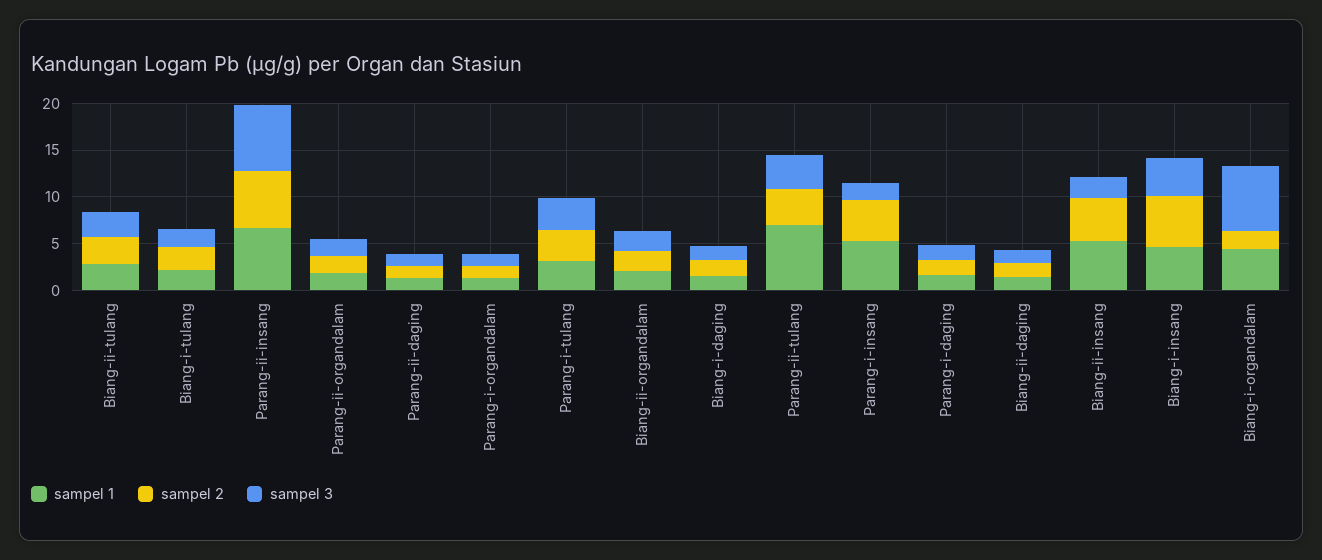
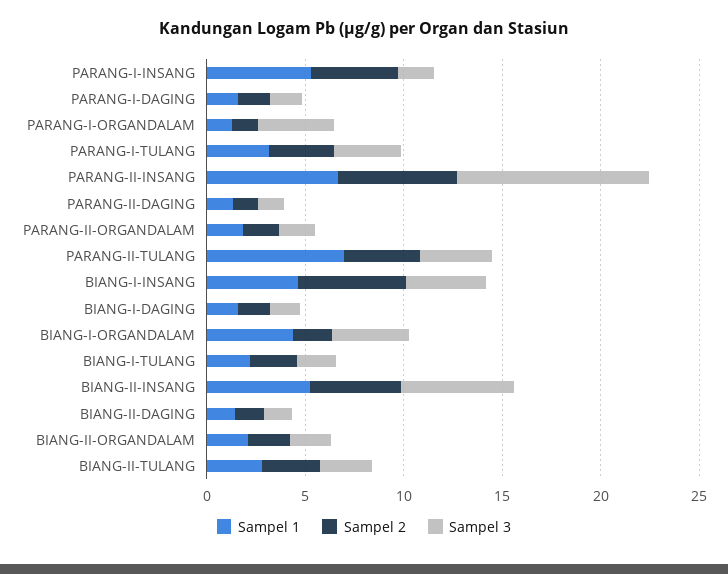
  {
    "sampel 1": {
      "Biang-ii-tulang": 3,
      "Biang-i-tulang": 2,
      "Parang-ii-insang": 7,
      "Parang-ii-organdalam": 2,
      "Parang-ii-daging": 1,
      "Parang-i-organdalam": 1,
      "Parang-i-tulang": 3,
      "Biang-ii-organdalam": 2,
      "Biang-i-daging": 2,
      "Parang-ii-tulang": 7,
      "Parang-i-insang": 5,
      "Parang-i-daging": 2,
      "Biang-ii-daging": 1,
      "Biang-ii-insang": 5,
      "Biang-i-insang": 5,
      "Biang-i-organdalam": 4
    },
    "sampel 2": {
      "Biang-ii-tulang": 3,
      "Biang-i-tulang": 2,
      "Parang-ii-insang": 6,
      "Parang-ii-organdalam": 2,
      "Parang-ii-daging": 1,
      "Parang-i-organdalam": 1,
      "Parang-i-tulang": 3,
      "Biang-ii-organdalam": 2,
      "Biang-i-daging": 2,
      "Parang-ii-tulang": 4,
      "Parang-i-insang": 4,
      "Parang-i-daging": 2,
      "Biang-ii-daging": 1,
      "Biang-ii-insang": 5,
      "Biang-i-insang": 5,
      "Biang-i-organdalam": 2
    },
    "sampel 3": {
      "Biang-ii-tulang": 3,
      "Biang-i-tulang": 2,
-     "Parang-ii-insang": 7,
+     "Parang-ii-insang": 10,
      "Parang-ii-organdalam": 2,
      "Parang-ii-daging": 1,
-     "Parang-i-organdalam": 1,
+     "Parang-i-organdalam": 4,
      "Parang-i-tulang": 3,
      "Biang-ii-organdalam": 2,
      "Biang-i-daging": 2,
      "Parang-ii-tulang": 4,
      "Parang-i-insang": 2,
      "Parang-i-daging": 2,
      "Biang-ii-daging": 1,
-     "Biang-ii-insang": 2,
+     "Biang-ii-insang": 6,
      "Biang-i-insang": 4,
-     "Biang-i-organdalam": 7
+     "Biang-i-organdalam": 4
    }
  }

